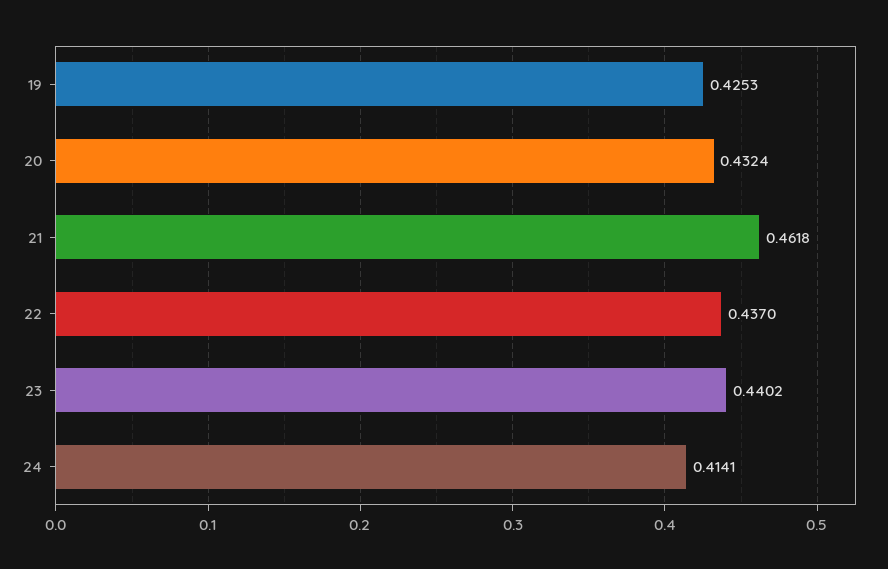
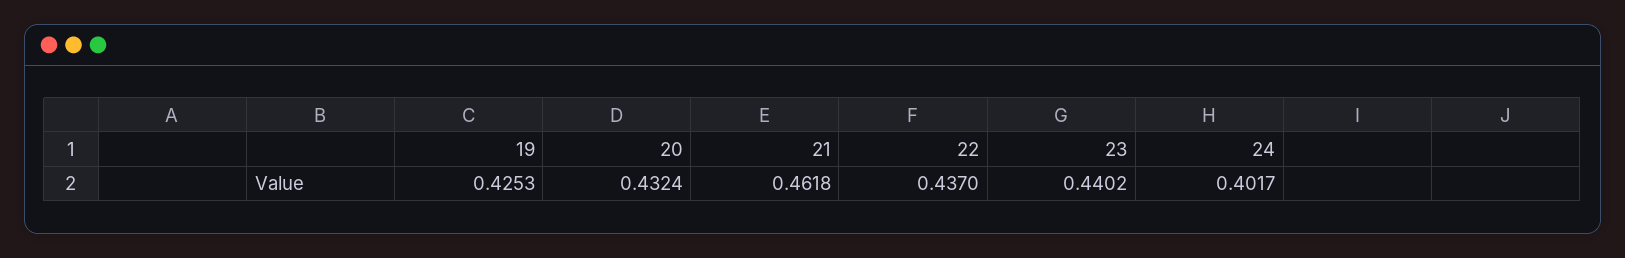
  {
    "19": 0.4253,
    "20": 0.4324,
    "21": 0.4618,
    "22": 0.437,
    "23": 0.4402,
-   "24": 0.4141
+   "24": 0.4017
  }

